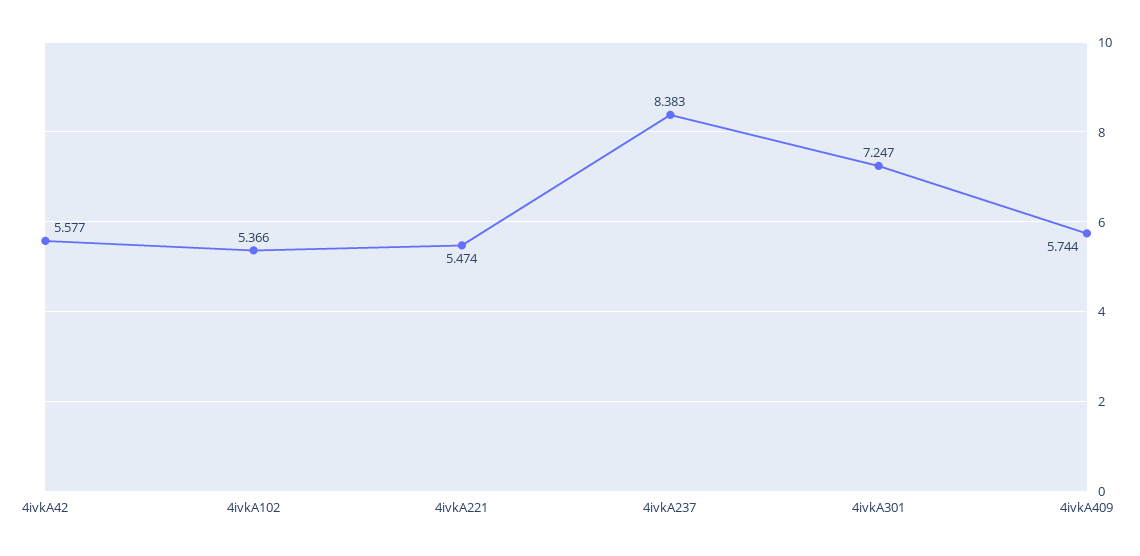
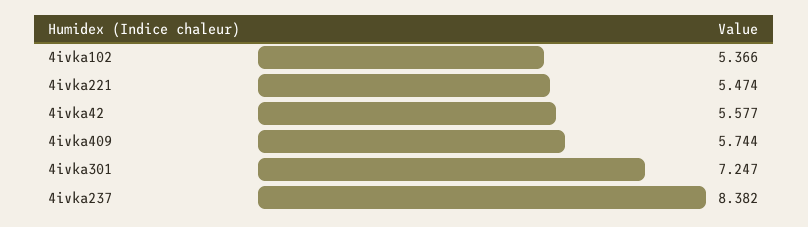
  {
    "4ivkA42": 5.577,
    "4ivkA102": 5.366,
    "4ivkA221": 5.474,
-   "4ivkA237": 8.383,
+   "4ivkA237": 8.382,
    "4ivkA301": 7.247,
    "4ivkA409": 5.744
  }

